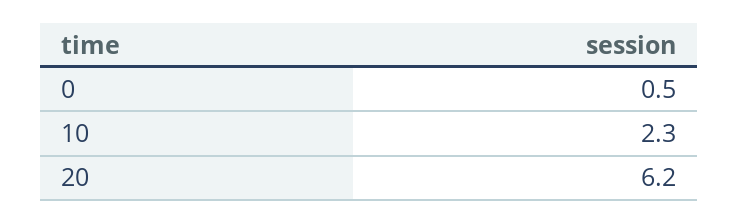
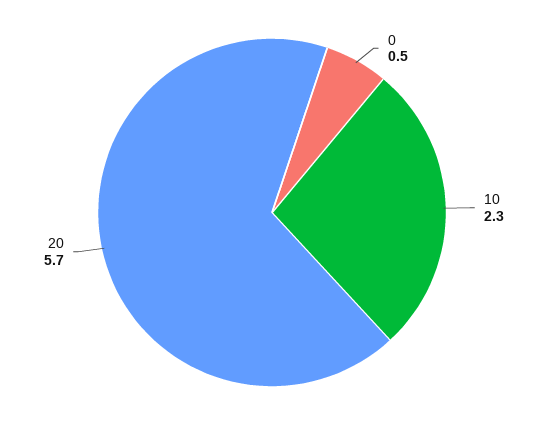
  {
    "0": 0.5,
    "10": 2.3,
-   "20": 6.2
+   "20": 5.7
  }

